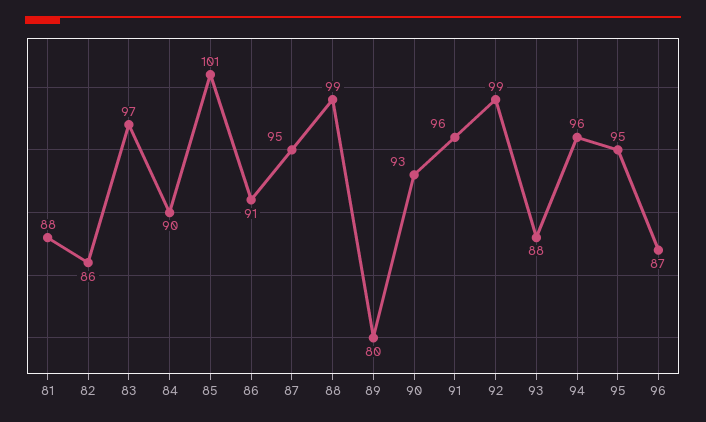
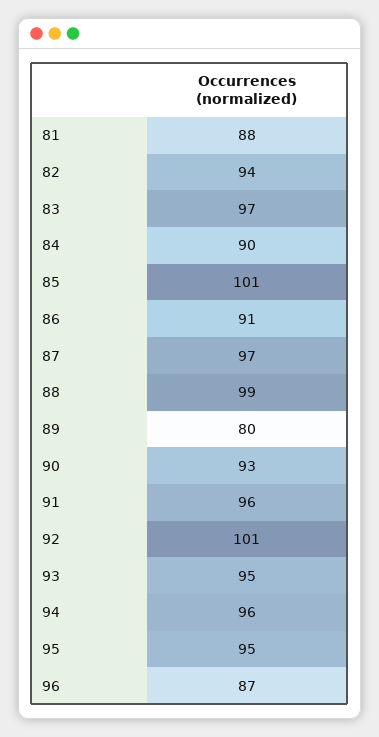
  {
    "81": 88,
-   "82": 86,
+   "82": 94,
    "83": 97,
    "84": 90,
    "85": 101,
    "86": 91,
-   "87": 95,
+   "87": 97,
    "88": 99,
    "89": 80,
    "90": 93,
    "91": 96,
-   "92": 99,
+   "92": 101,
-   "93": 88,
+   "93": 95,
    "94": 96,
    "95": 95,
    "96": 87
  }

